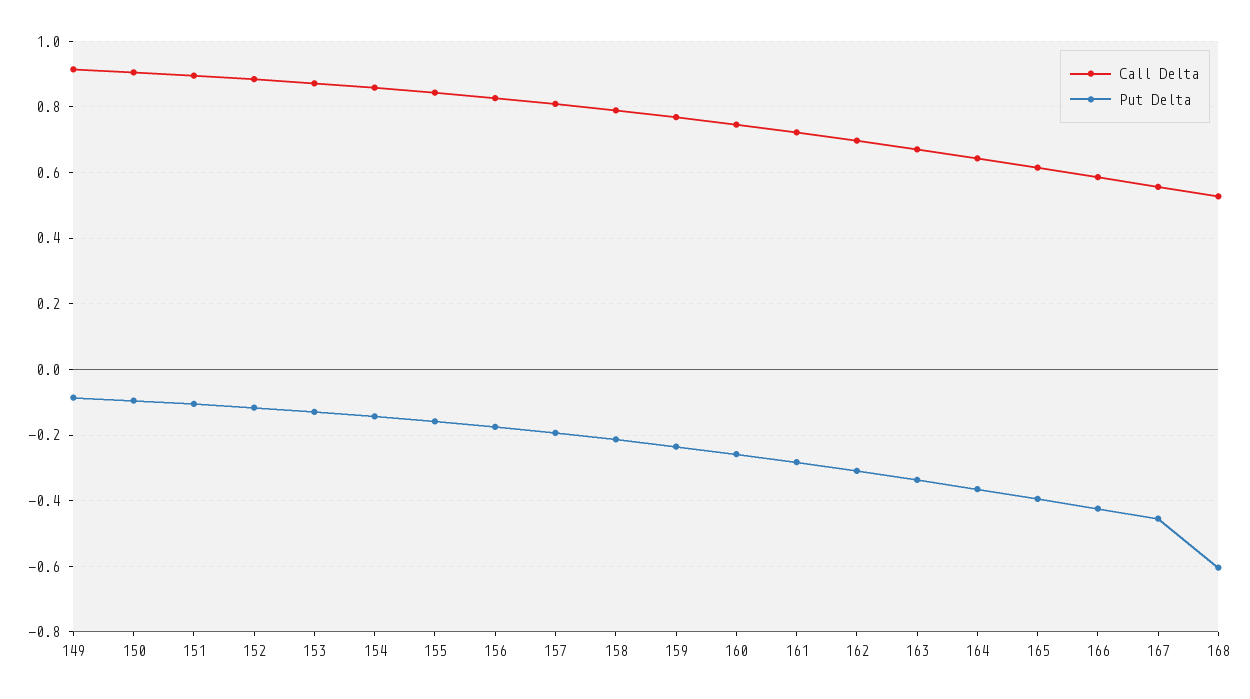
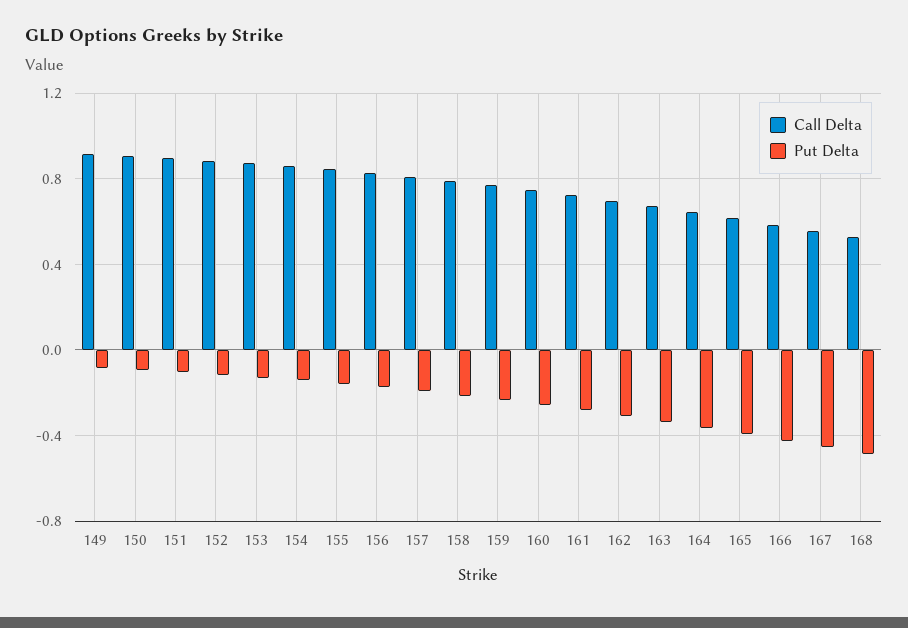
  {
    "Call Delta": {
      "149": 0.92,
      "150": 0.9,
      "151": 0.9,
      "152": 0.88,
      "153": 0.88,
      "154": 0.86,
      "155": 0.84,
      "156": 0.82,
      "157": 0.8,
      "158": 0.78,
      "159": 0.76,
      "160": 0.74,
      "161": 0.72,
      "162": 0.7,
      "163": 0.68,
      "164": 0.64,
      "165": 0.62,
      "166": 0.58,
      "167": 0.56,
      "168": 0.52
    },
    "Put Delta": {
      "149": -0.08,
      "150": -0.1,
      "151": -0.1,
      "152": -0.12,
      "153": -0.12,
      "154": -0.14,
      "155": -0.16,
      "156": -0.18,
      "157": -0.2,
      "158": -0.22,
      "159": -0.24,
      "160": -0.26,
      "161": -0.28,
      "162": -0.3,
      "163": -0.34,
      "164": -0.36,
      "165": -0.4,
      "166": -0.42,
      "167": -0.46,
-     "168": -0.6
+     "168": -0.5
    }
  }

